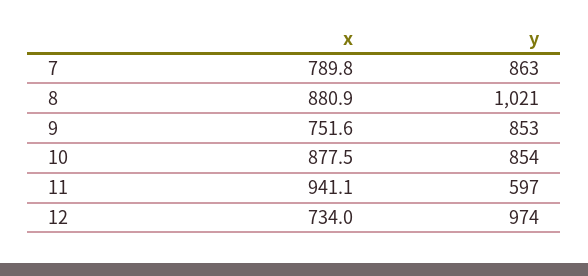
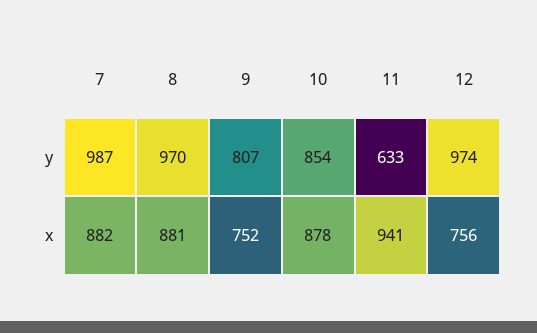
  {
    "x": {
-     "7": 789.8,
+     "7": 882,
      "8": 880.9,
      "9": 751.6,
      "10": 877.5,
      "11": 941.1,
-     "12": 734
+     "12": 756
    },
    "y": {
-     "7": 863,
+     "7": 987,
-     "8": 1021,
+     "8": 970,
-     "9": 853,
+     "9": 807,
      "10": 854,
-     "11": 597,
+     "11": 633,
      "12": 974
    }
  }

